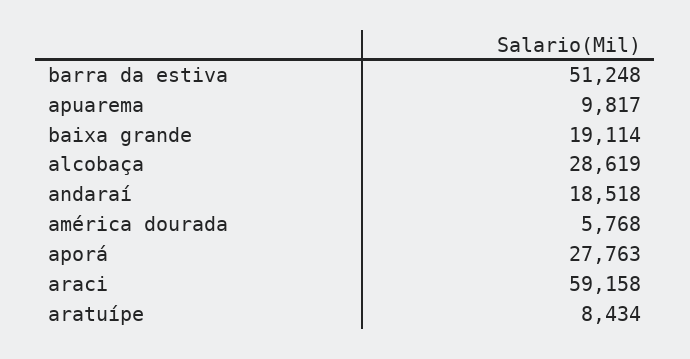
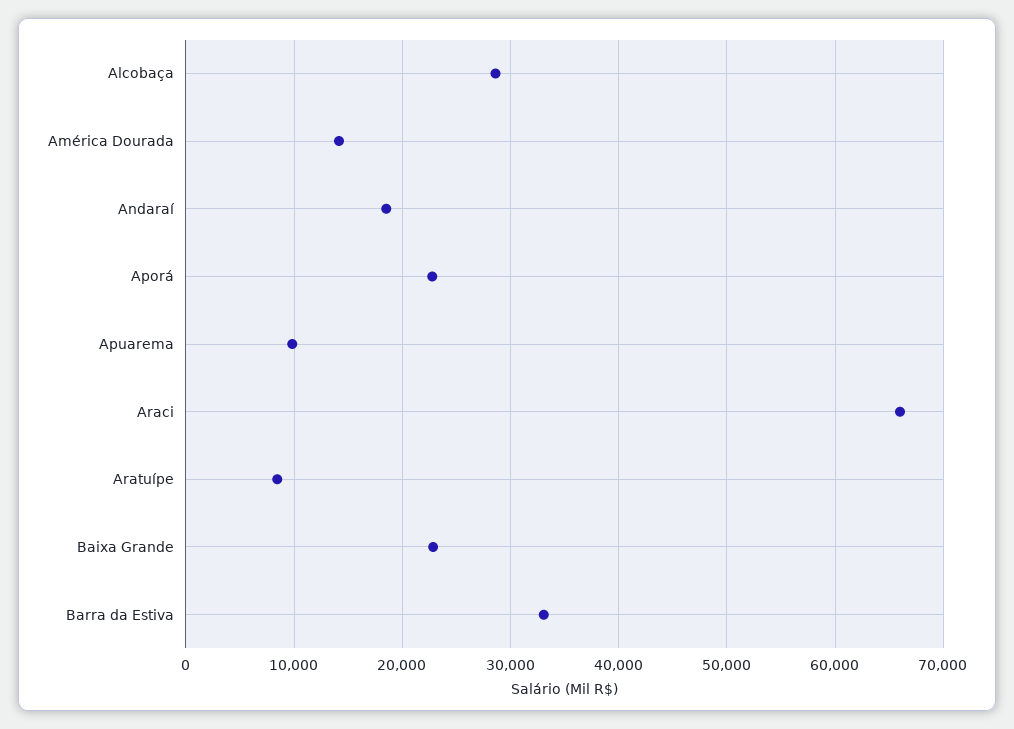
  {
-   "barra da estiva": 51248,
+   "barra da estiva": 33000,
    "apuarema": 9817,
-   "baixa grande": 19114,
+   "baixa grande": 23000,
    "alcobaça": 28619,
    "andaraí": 18518,
-   "américa dourada": 5768,
+   "américa dourada": 14000,
-   "aporá": 27763,
+   "aporá": 23000,
-   "araci": 59158,
+   "araci": 66000,
    "aratuípe": 8434
  }

